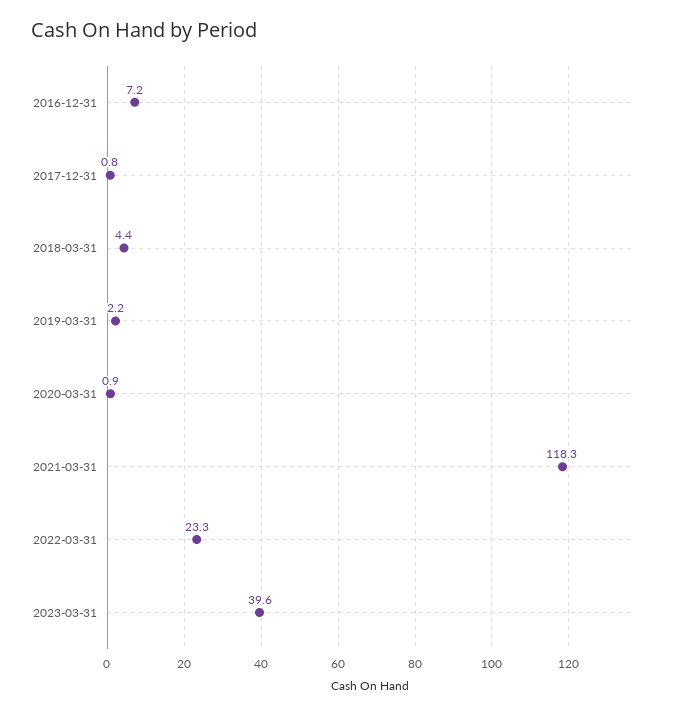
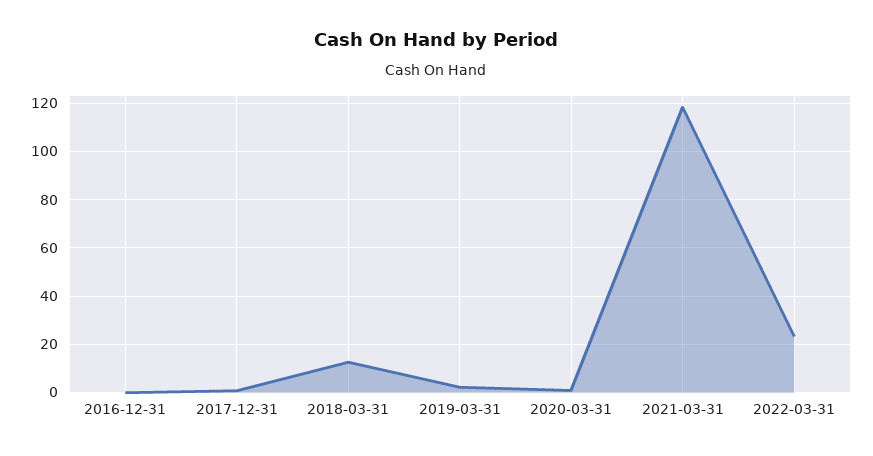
  {
-   "2016-12-31": 7.2,
+   "2016-12-31": 0,
    "2017-12-31": 0.8,
-   "2018-03-31": 4.4,
+   "2018-03-31": 12.5,
    "2019-03-31": 2.2,
    "2020-03-31": 0.9,
    "2021-03-31": 118.3,
-   "2022-03-31": 23.3,
+   "2022-03-31": 23.3
-   "2023-03-31": 39.6
  }

